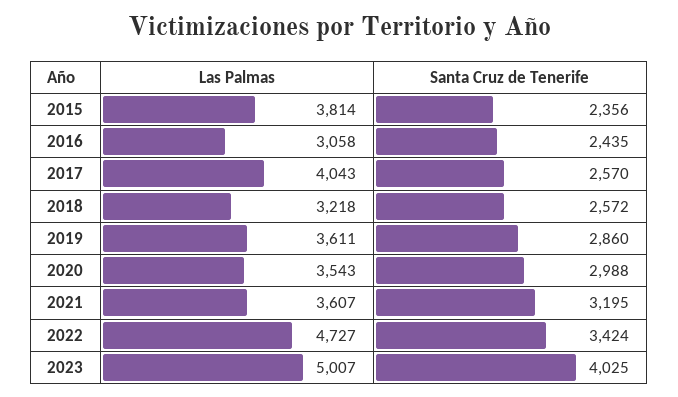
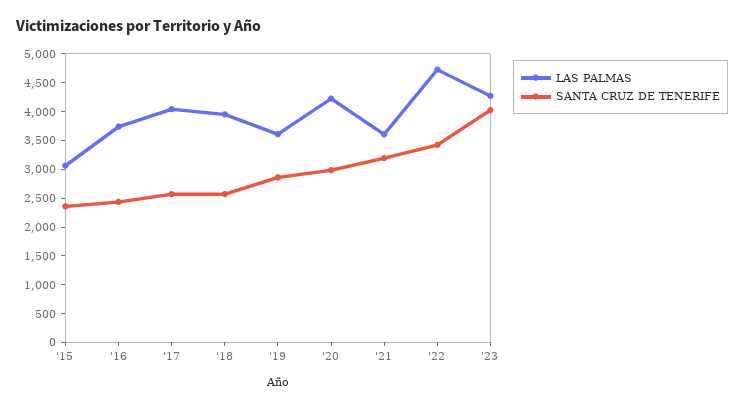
  {
    "Las Palmas": {
-     "2015": 3814,
+     "2015": 3000,
-     "2016": 3058,
+     "2016": 3750,
      "2017": 4043,
-     "2018": 3218,
+     "2018": 4000,
      "2019": 3611,
-     "2020": 3543,
+     "2020": 4250,
      "2021": 3607,
      "2022": 4727,
-     "2023": 5007
+     "2023": 4250
    },
    "Santa Cruz de Tenerife": {
      "2015": 2356,
      "2016": 2435,
      "2017": 2570,
      "2018": 2572,
      "2019": 2860,
      "2020": 2988,
      "2021": 3195,
      "2022": 3424,
      "2023": 4025
    }
  }

